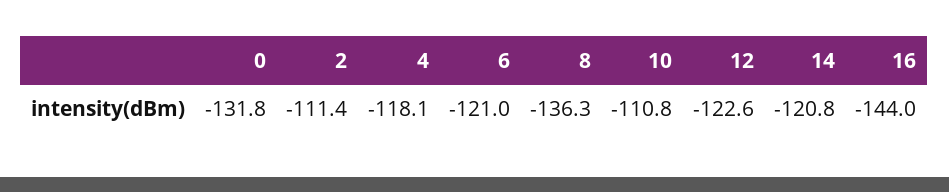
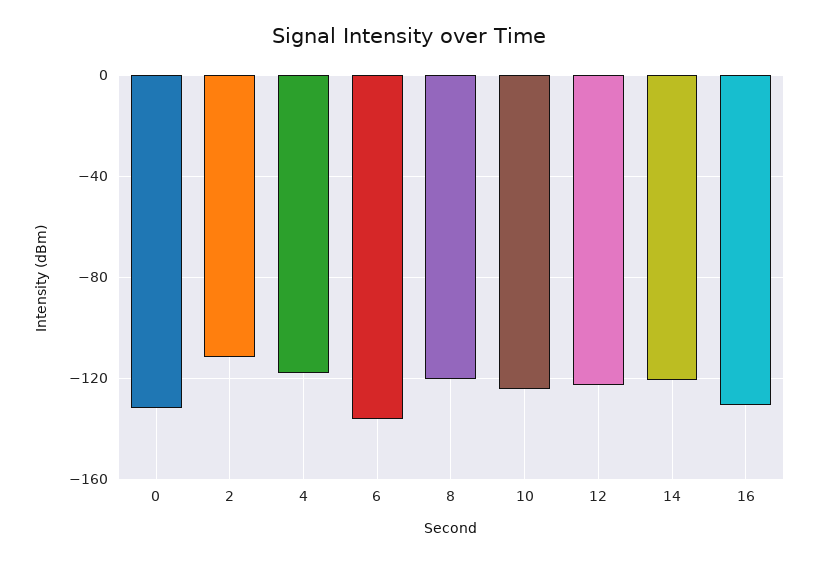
  {
    "0": -131.8,
    "2": -111.4,
    "4": -118.1,
-   "6": -121,
+   "6": -135,
-   "8": -136.3,
+   "8": -120,
-   "10": -110.8,
+   "10": -125,
    "12": -122.6,
    "14": -120.8,
-   "16": -144
+   "16": -130
  }

